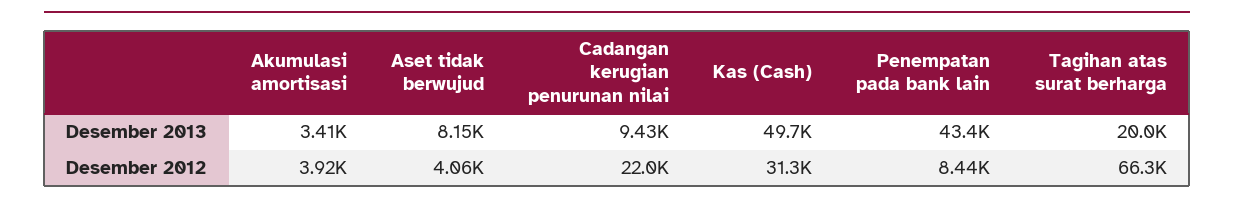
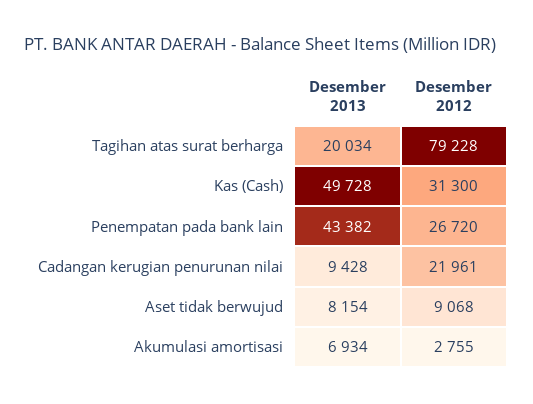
  {
    "Akumulasi amortisasi": {
-     "Desember 2013": 3410,
+     "Desember 2013": 6934,
-     "Desember 2012": 3920
+     "Desember 2012": 2755
    },
    "Aset tidak berwujud": {
      "Desember 2013": 8154,
-     "Desember 2012": 4060
+     "Desember 2012": 9068
    },
    "Cadangan kerugian penurunan nilai": {
      "Desember 2013": 9428,
      "Desember 2012": 21961
    },
    "Kas (Cash)": {
      "Desember 2013": 49728,
      "Desember 2012": 31300
    },
    "Penempatan pada bank lain": {
      "Desember 2013": 43382,
-     "Desember 2012": 8440
+     "Desember 2012": 26720
    },
    "Tagihan atas surat berharga": {
      "Desember 2013": 20034,
-     "Desember 2012": 66300
+     "Desember 2012": 79228
    }
  }

